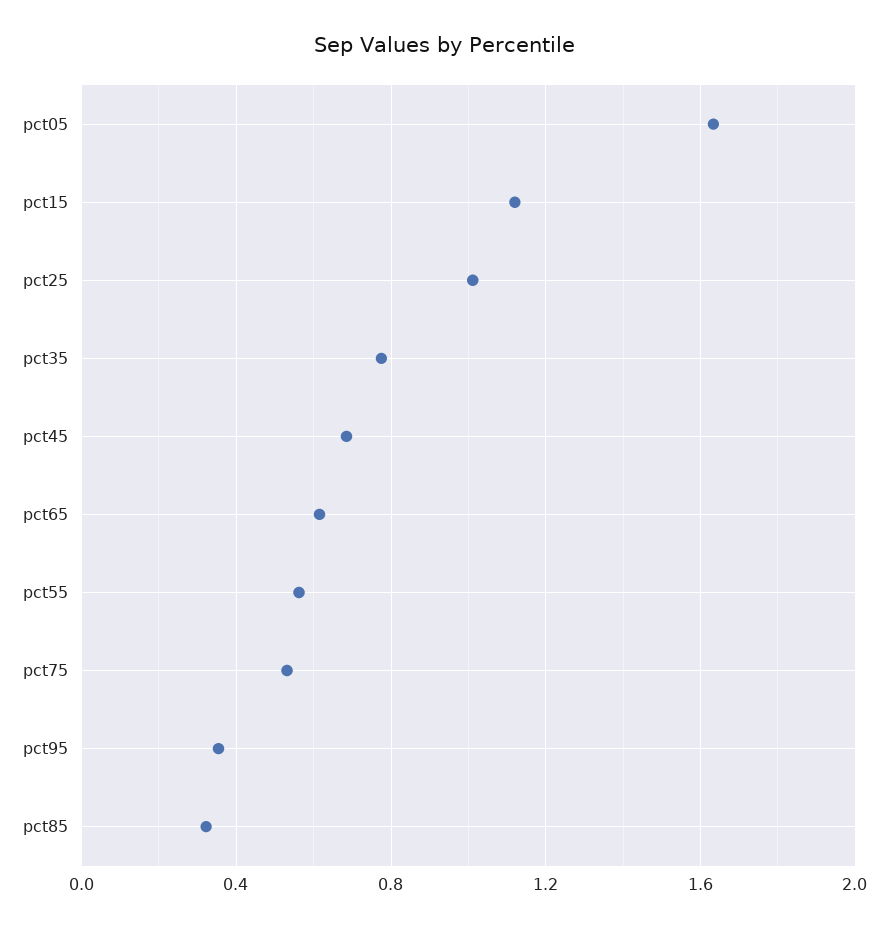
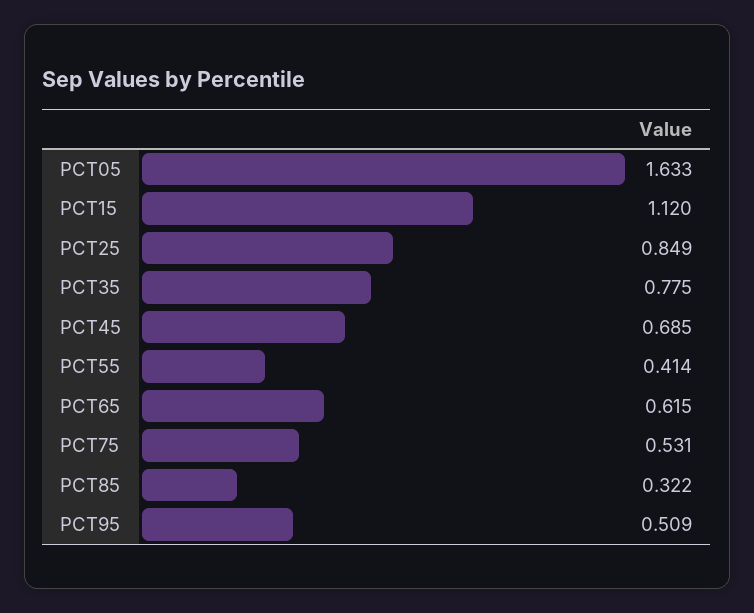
  {
    "pct05": 1.633,
    "pct15": 1.12,
-   "pct25": 1,
+   "pct25": 0.849,
    "pct35": 0.775,
    "pct45": 0.685,
    "pct65": 0.615,
-   "pct55": 0.55,
+   "pct55": 0.414,
    "pct75": 0.531,
-   "pct95": 0.35,
+   "pct95": 0.509,
    "pct85": 0.322
  }

